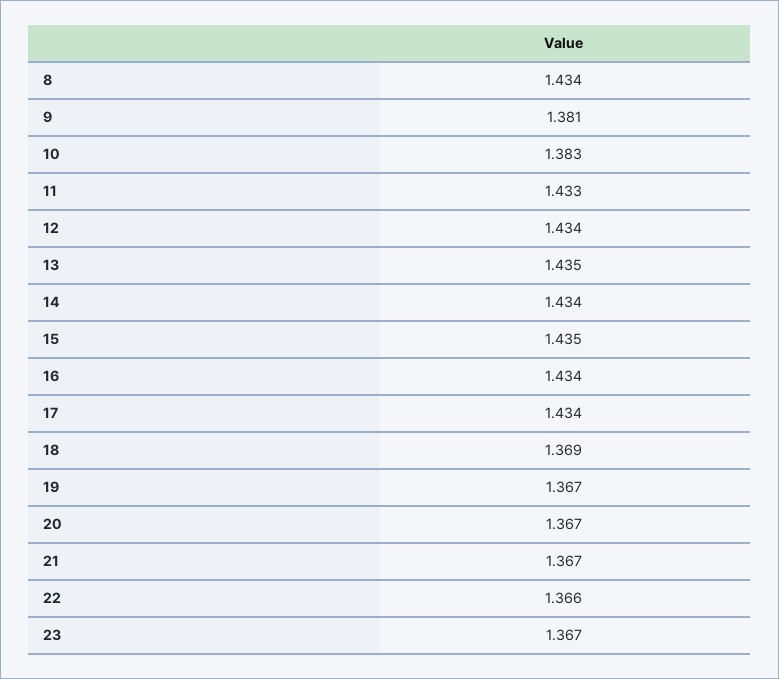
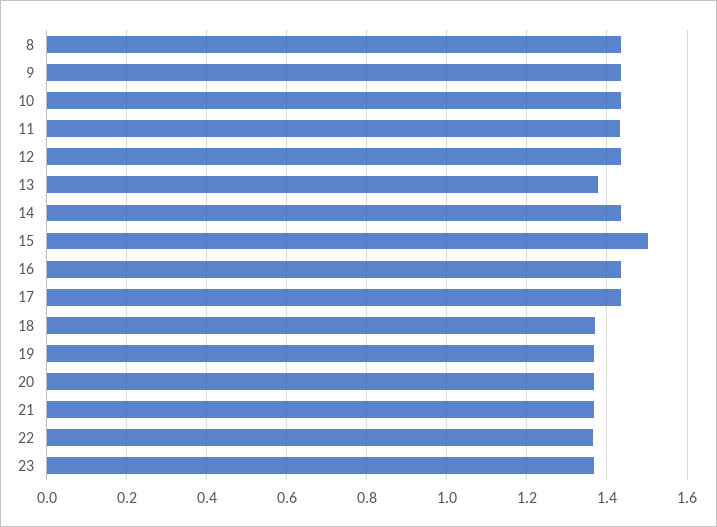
  {
    "8": 1.434,
-   "9": 1.381,
+   "9": 1.44,
-   "10": 1.383,
+   "10": 1.44,
    "11": 1.433,
    "12": 1.434,
-   "13": 1.435,
+   "13": 1.38,
    "14": 1.434,
-   "15": 1.435,
+   "15": 1.5,
    "16": 1.434,
    "17": 1.434,
    "18": 1.369,
    "19": 1.367,
    "20": 1.367,
    "21": 1.367,
    "22": 1.366,
    "23": 1.367
  }

